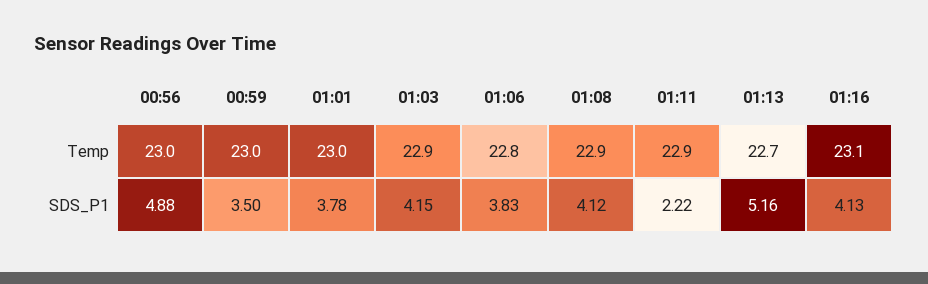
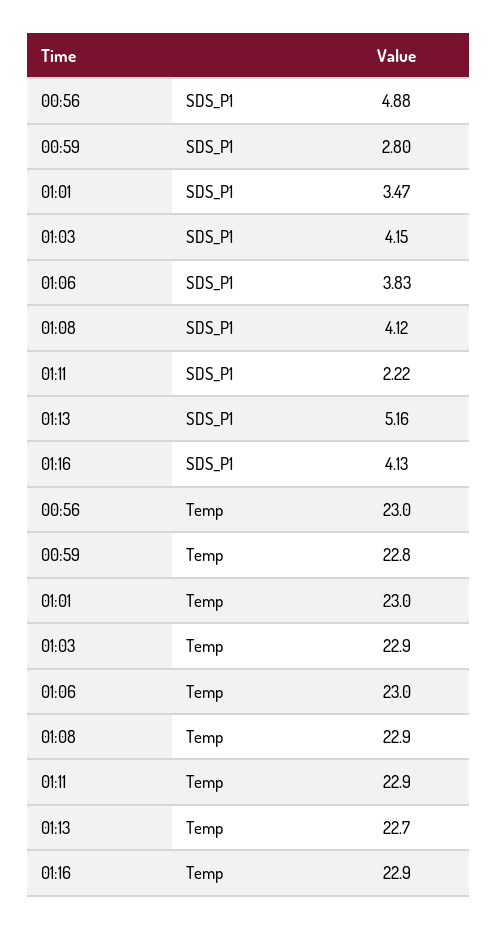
  {
    "00:56": {
      "Temp": 23,
      "SDS_P1": 4.88
    },
    "00:59": {
-     "Temp": 23,
+     "Temp": 22.8,
-     "SDS_P1": 3.5
+     "SDS_P1": 2.8
    },
    "01:01": {
      "Temp": 23,
-     "SDS_P1": 3.78
+     "SDS_P1": 3.47
    },
    "01:03": {
      "Temp": 22.9,
      "SDS_P1": 4.15
    },
    "01:06": {
-     "Temp": 22.8,
+     "Temp": 23,
      "SDS_P1": 3.83
    },
    "01:08": {
      "Temp": 22.9,
      "SDS_P1": 4.12
    },
    "01:11": {
      "Temp": 22.9,
      "SDS_P1": 2.22
    },
    "01:13": {
      "Temp": 22.7,
      "SDS_P1": 5.16
    },
    "01:16": {
-     "Temp": 23.1,
+     "Temp": 22.9,
      "SDS_P1": 4.13
    }
  }

